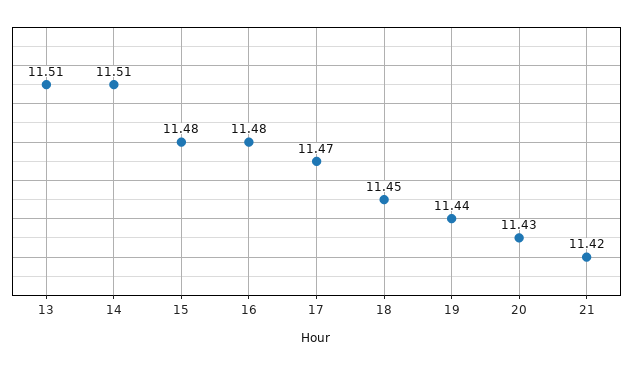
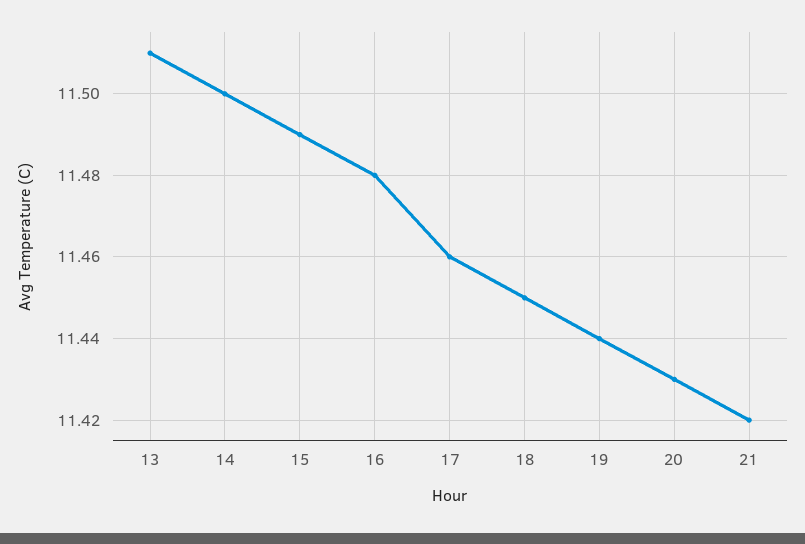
  {
    "13": 11.51,
-   "14": 11.51,
+   "14": 11.5,
-   "15": 11.48,
+   "15": 11.49,
    "16": 11.48,
-   "17": 11.47,
+   "17": 11.46,
    "18": 11.45,
    "19": 11.44,
    "20": 11.43,
    "21": 11.42
  }

